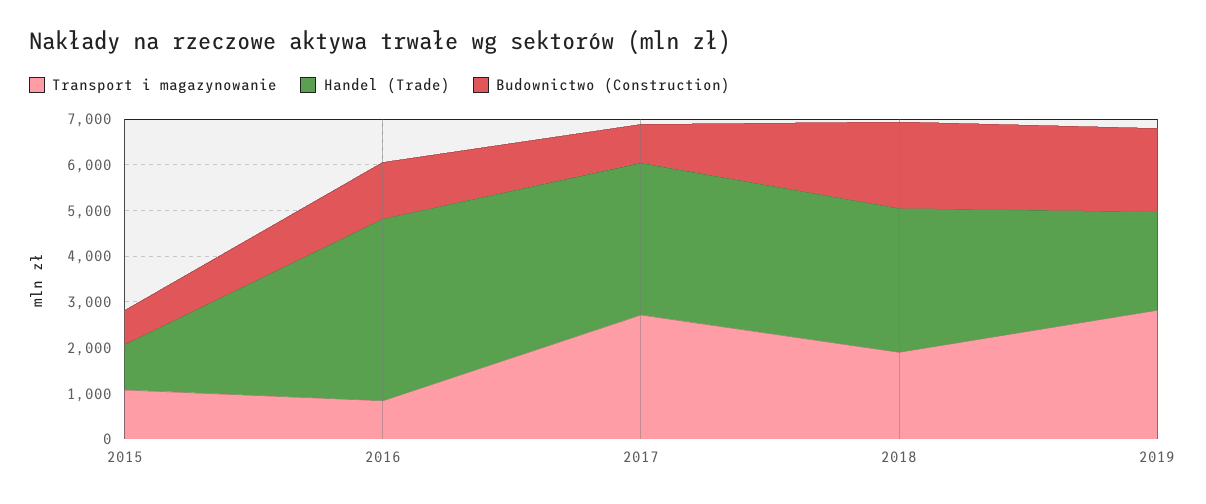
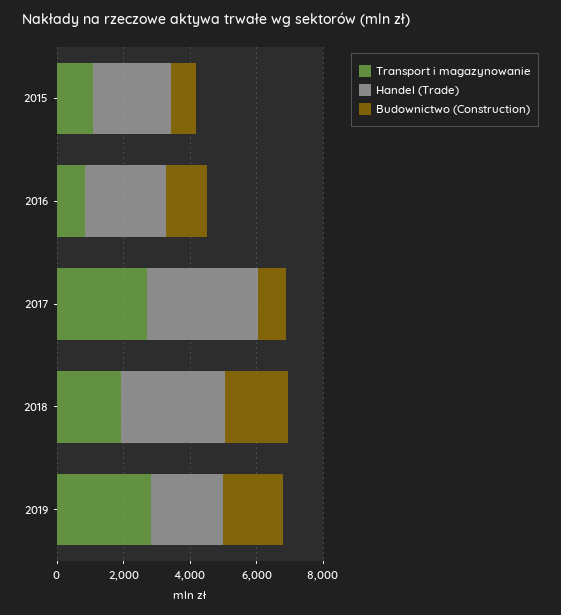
  {
    "Transport i magazynowanie": {
      "2015": 1000,
      "2016": 800,
      "2017": 2800,
      "2018": 2000,
      "2019": 2800
    },
    "Handel (Trade)": {
-     "2015": 1000,
+     "2015": 2500,
-     "2016": 4000,
+     "2016": 2500,
      "2017": 3400,
      "2018": 3200,
      "2019": 2200
    },
    "Budownictwo (Construction)": {
      "2015": 800,
      "2016": 1200,
      "2017": 800,
      "2018": 1800,
      "2019": 1800
    }
  }

